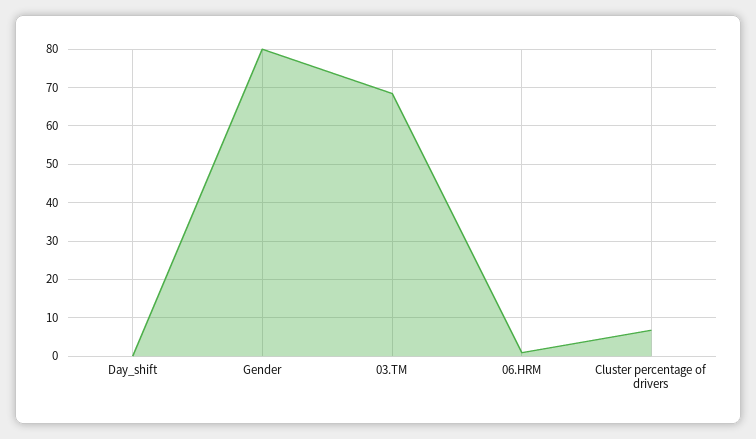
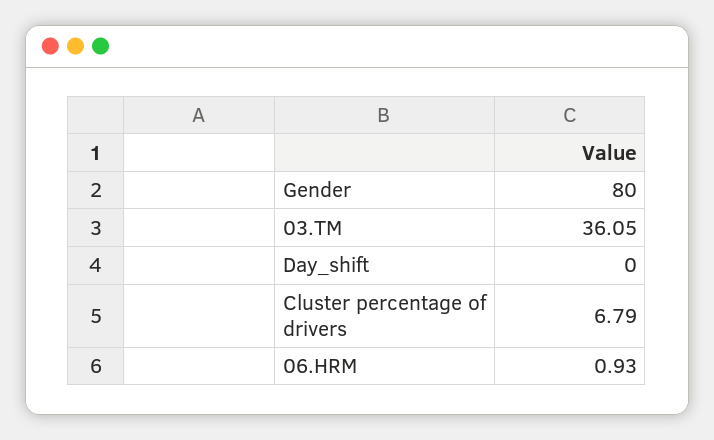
  {
    "Day_shift": 0,
    "Gender": 80,
-   "03.TM": 68,
+   "03.TM": 36.05,
    "06.HRM": 0.93,
    "Cluster percentage of drivers": 6.79
  }

